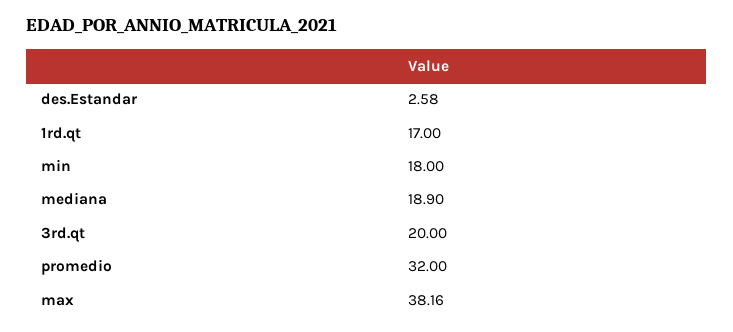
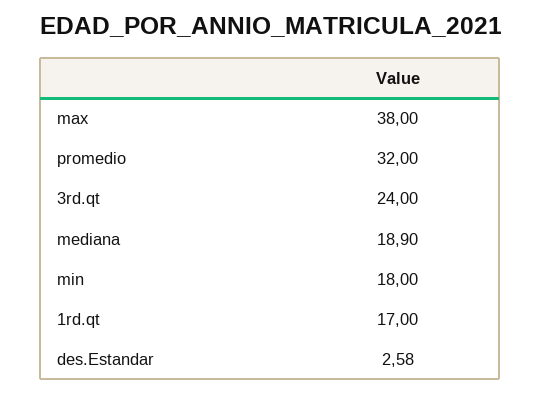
  {
    "des.Estandar": 2.58,
    "1rd.qt": 17,
    "min": 18,
    "mediana": 18.9,
-   "3rd.qt": 20,
+   "3rd.qt": 24,
    "promedio": 32,
-   "max": 38.16
+   "max": 38
  }

